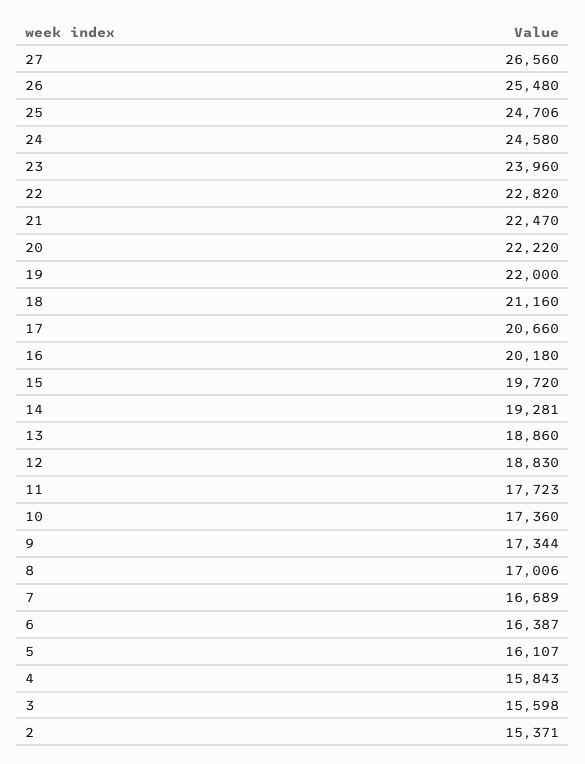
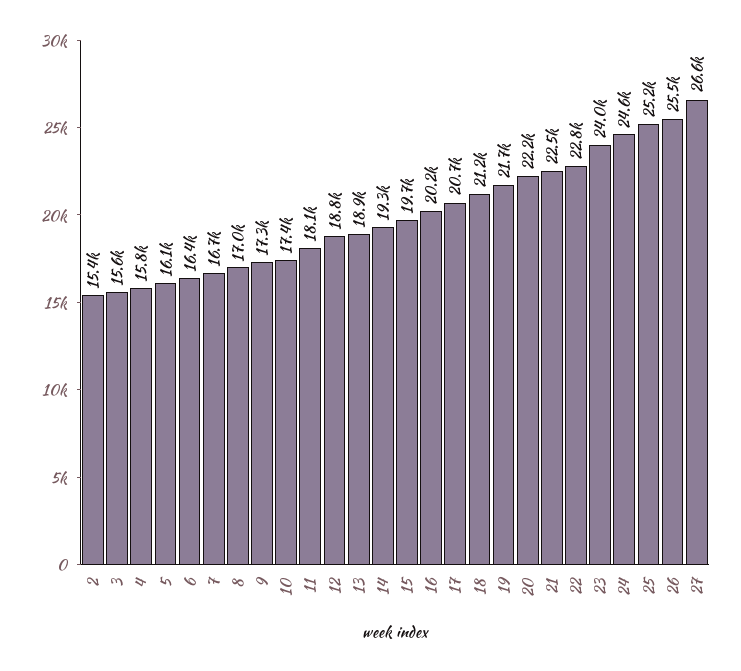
  {
    "27": 26560,
    "26": 25480,
-   "25": 24706,
+   "25": 25200,
    "24": 24580,
    "23": 23960,
    "22": 22820,
    "21": 22470,
    "20": 22220,
-   "19": 22000,
+   "19": 21700,
    "18": 21160,
    "17": 20660,
    "16": 20180,
    "15": 19720,
    "14": 19281,
    "13": 18860,
    "12": 18830,
-   "11": 17723,
+   "11": 18100,
    "10": 17360,
    "9": 17344,
    "8": 17006,
    "7": 16689,
    "6": 16387,
    "5": 16107,
    "4": 15843,
    "3": 15598,
    "2": 15371
  }

